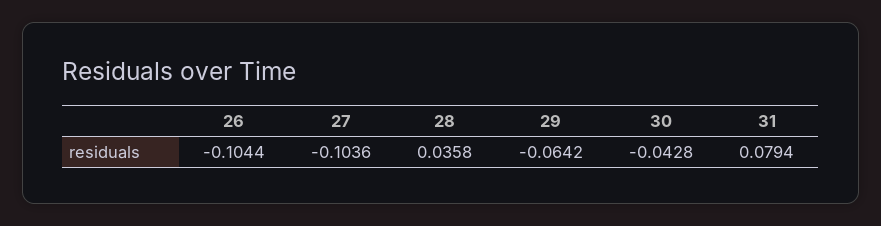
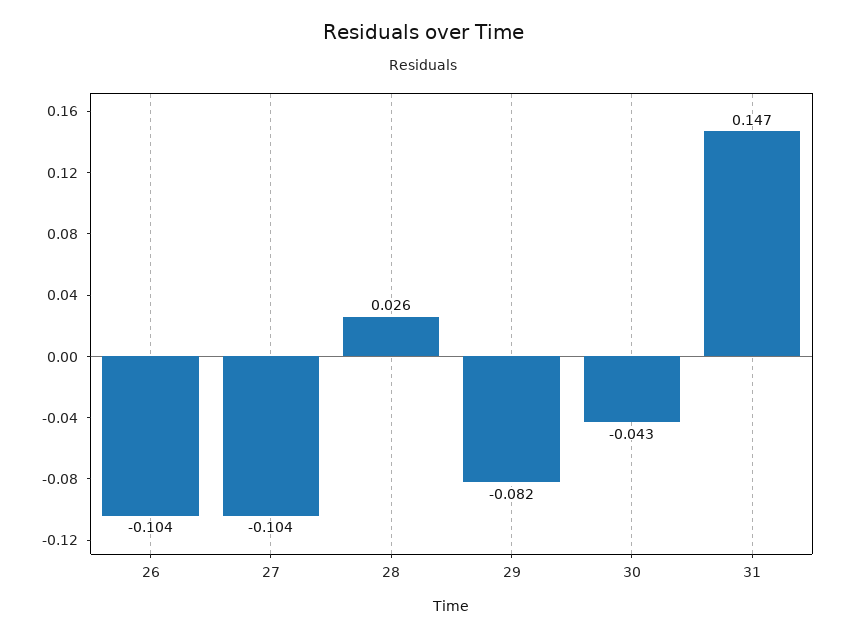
  {
    "26": -0.1044,
    "27": -0.1036,
-   "28": 0.0358,
+   "28": 0.026,
-   "29": -0.0642,
+   "29": -0.082,
    "30": -0.0428,
-   "31": 0.0794
+   "31": 0.147
  }

